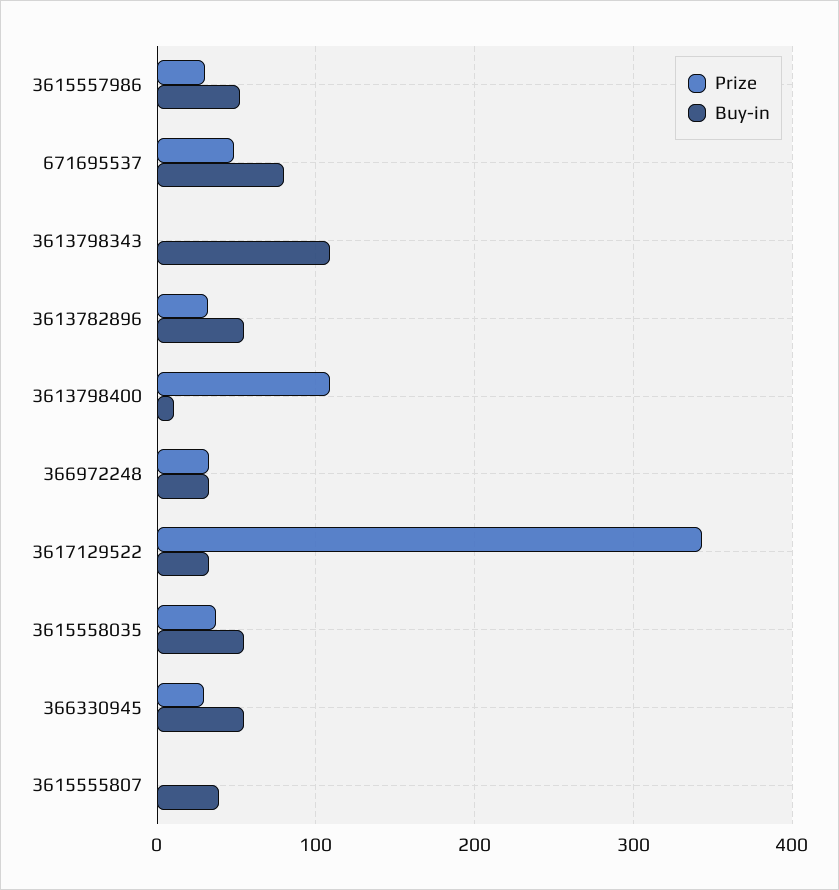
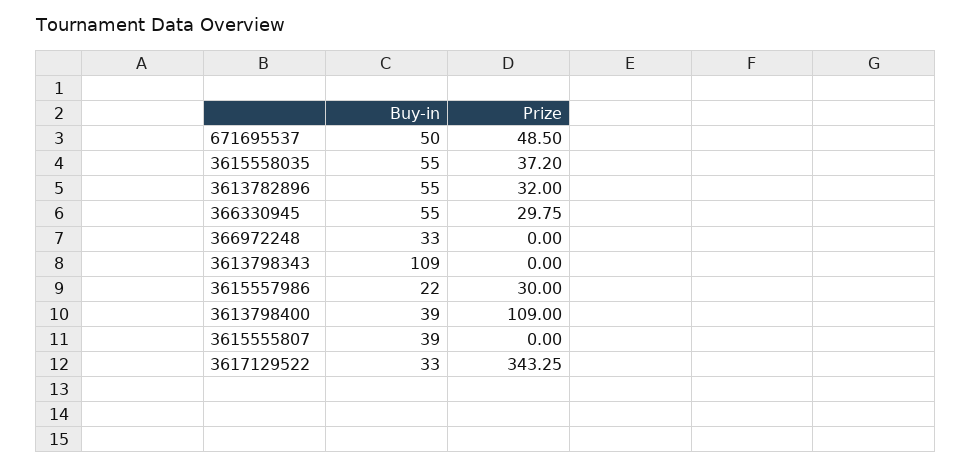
  {
    "Prize": {
      "3615557986": 30,
      "671695537": 48.5,
      "3613798343": 0,
      "3613782896": 32,
      "3613798400": 109,
-     "366972248": 30,
+     "366972248": 0,
      "3617129522": 343.25,
      "3615558035": 37.2,
      "366330945": 29.75,
      "3615555807": 0
    },
    "Buy-in": {
-     "3615557986": 50,
+     "3615557986": 22,
-     "671695537": 80,
+     "671695537": 50,
      "3613798343": 109,
      "3613782896": 55,
-     "3613798400": 10,
+     "3613798400": 39,
      "366972248": 33,
      "3617129522": 33,
      "3615558035": 55,
      "366330945": 55,
      "3615555807": 39
    }
  }

